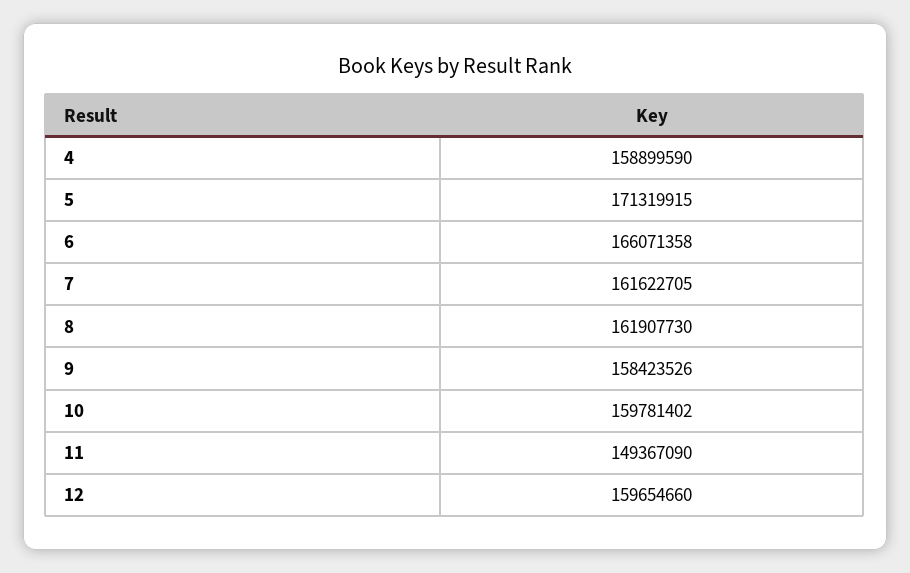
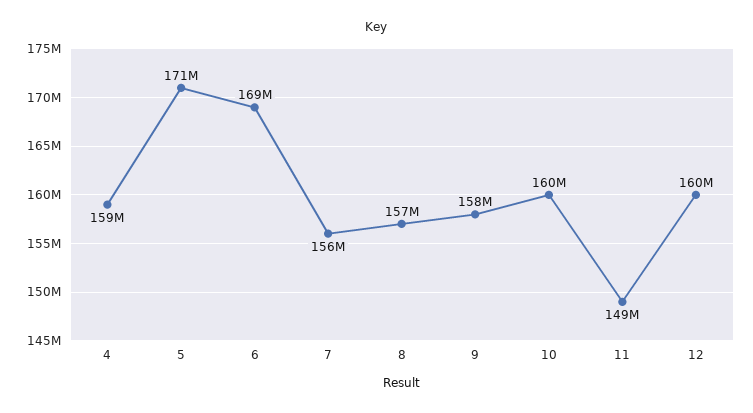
  {
    "4": 158899590,
    "5": 171319915,
-   "6": 166071358,
+   "6": 169000000,
-   "7": 161622705,
+   "7": 156000000,
-   "8": 161907730,
+   "8": 157000000,
    "9": 158423526,
    "10": 159781402,
    "11": 149367090,
    "12": 159654660
  }

